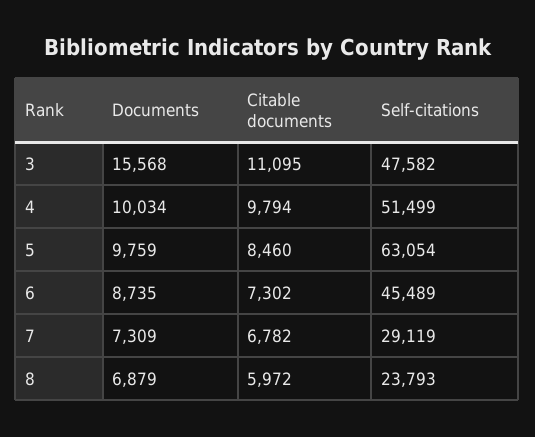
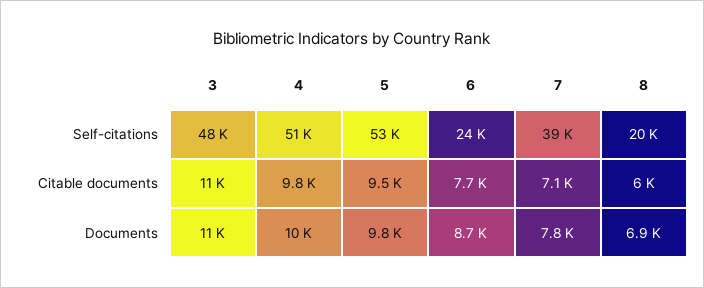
  {
    "Documents": {
-     "3": 15568,
+     "3": 11000,
      "4": 10034,
      "5": 9759,
      "6": 8735,
-     "7": 7309,
+     "7": 7800,
      "8": 6879
    },
    "Citable documents": {
      "3": 11095,
      "4": 9794,
-     "5": 8460,
+     "5": 9500,
-     "6": 7302,
+     "6": 7700,
-     "7": 6782,
+     "7": 7100,
      "8": 5972
    },
    "Self-citations": {
      "3": 47582,
      "4": 51499,
-     "5": 63054,
+     "5": 53000,
-     "6": 45489,
+     "6": 24000,
-     "7": 29119,
+     "7": 39000,
-     "8": 23793
+     "8": 20000
    }
  }

